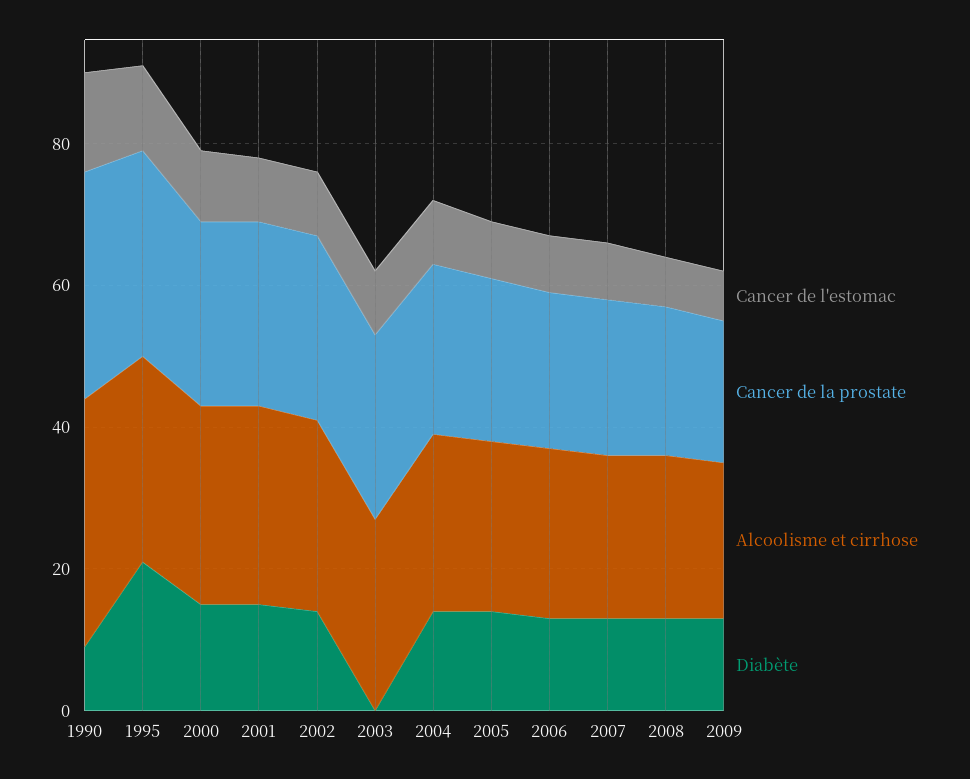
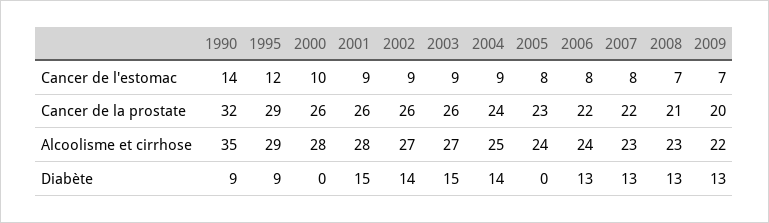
  {
    "Cancer de l'estomac": {
      "1990": 14,
      "1995": 12,
      "2000": 10,
      "2001": 9,
      "2002": 9,
      "2003": 9,
      "2004": 9,
      "2005": 8,
      "2006": 8,
      "2007": 8,
      "2008": 7,
      "2009": 7
    },
    "Cancer de la prostate": {
      "1990": 32,
      "1995": 29,
      "2000": 26,
      "2001": 26,
      "2002": 26,
      "2003": 26,
      "2004": 24,
      "2005": 23,
      "2006": 22,
      "2007": 22,
      "2008": 21,
      "2009": 20
    },
    "Alcoolisme et cirrhose": {
      "1990": 35,
      "1995": 29,
      "2000": 28,
      "2001": 28,
      "2002": 27,
      "2003": 27,
      "2004": 25,
      "2005": 24,
      "2006": 24,
      "2007": 23,
      "2008": 23,
      "2009": 22
    },
    "Diabète": {
      "1990": 9,
-     "1995": 20,
+     "1995": 9,
-     "2000": 15,
+     "2000": 0,
      "2001": 15,
      "2002": 14,
-     "2003": 0,
+     "2003": 15,
      "2004": 14,
-     "2005": 15,
+     "2005": 0,
      "2006": 13,
      "2007": 13,
      "2008": 13,
      "2009": 13
    }
  }

